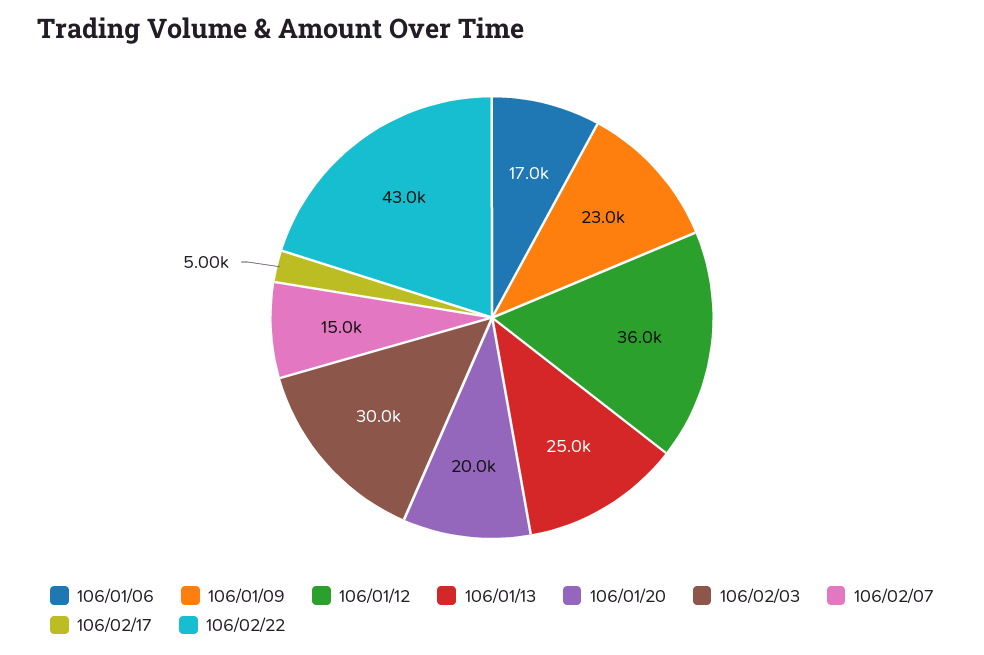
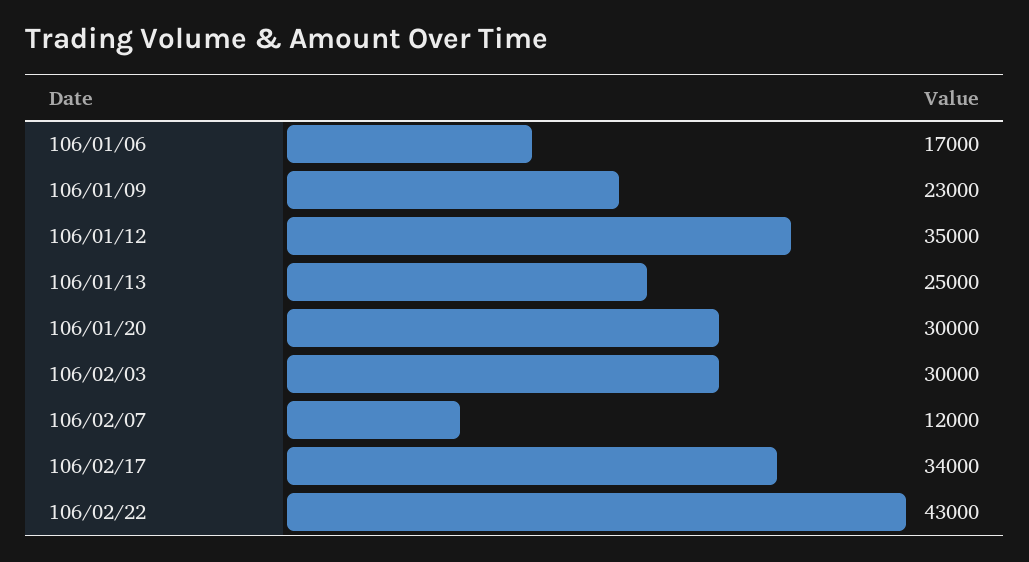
  {
    "106/01/06": 17000,
    "106/01/09": 23000,
-   "106/01/12": 36000,
+   "106/01/12": 35000,
    "106/01/13": 25000,
-   "106/01/20": 20000,
+   "106/01/20": 30000,
    "106/02/03": 30000,
-   "106/02/07": 15000,
+   "106/02/07": 12000,
-   "106/02/17": 5000,
+   "106/02/17": 34000,
    "106/02/22": 43000
  }

